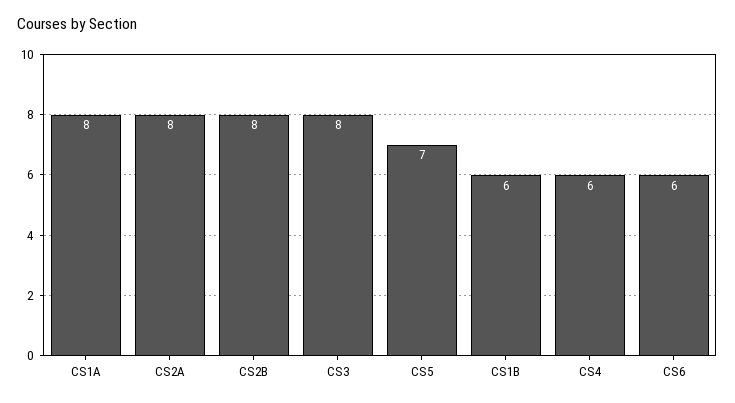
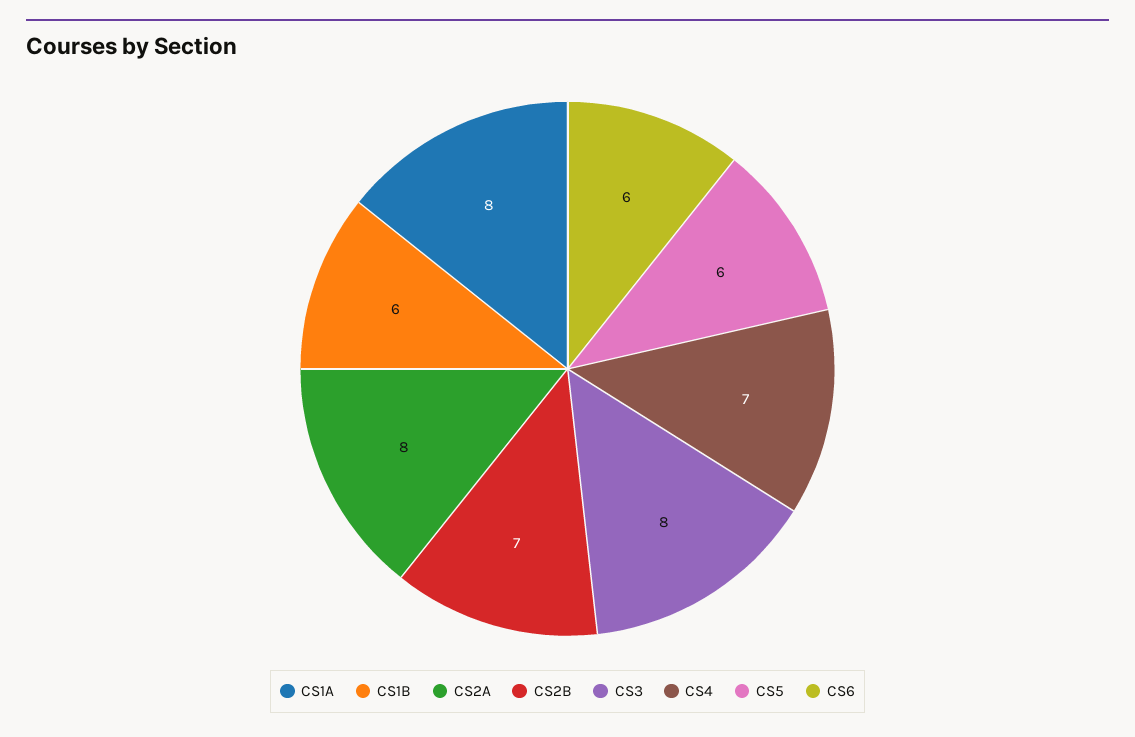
  {
    "CS1A": 8,
    "CS2A": 8,
-   "CS2B": 8,
+   "CS2B": 7,
    "CS3": 8,
-   "CS5": 7,
+   "CS5": 6,
    "CS1B": 6,
-   "CS4": 6,
+   "CS4": 7,
    "CS6": 6
  }

